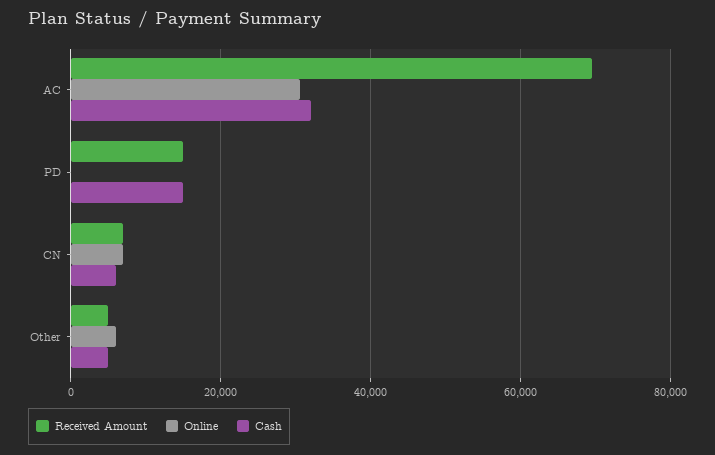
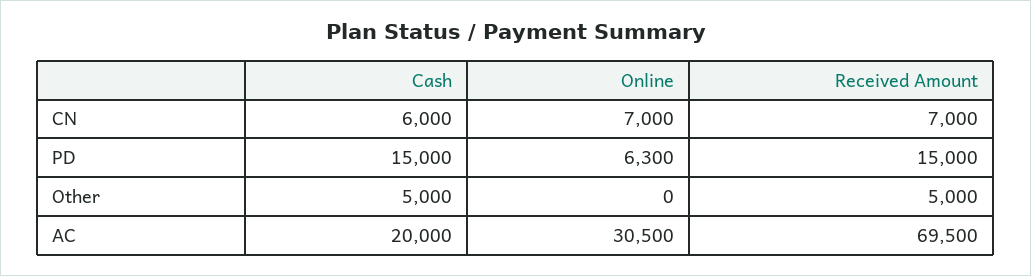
  {
    "Received Amount": {
      "AC": 69500,
      "PD": 15000,
      "CN": 7000,
      "Other": 5000
    },
    "Online": {
      "AC": 30500,
-     "PD": 0,
+     "PD": 6300,
      "CN": 7000,
-     "Other": 6000
+     "Other": 0
    },
    "Cash": {
-     "AC": 32000,
+     "AC": 20000,
      "PD": 15000,
      "CN": 6000,
      "Other": 5000
    }
  }

